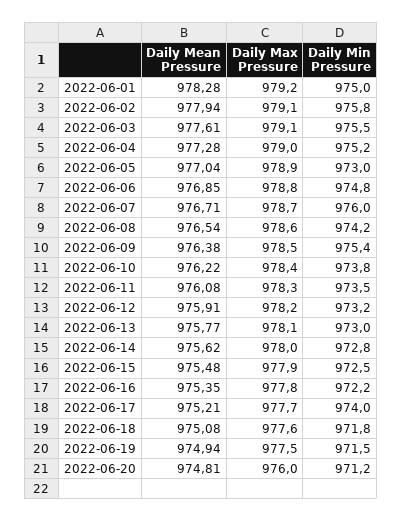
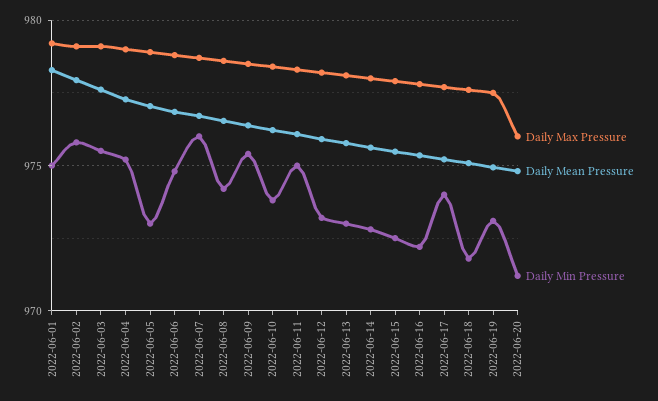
  {
    "Daily Mean Pressure": {
      "2022-06-01": 978.28,
      "2022-06-02": 977.94,
      "2022-06-03": 977.61,
      "2022-06-04": 977.28,
      "2022-06-05": 977.04,
      "2022-06-06": 976.85,
      "2022-06-07": 976.71,
      "2022-06-08": 976.54,
      "2022-06-09": 976.38,
      "2022-06-10": 976.22,
      "2022-06-11": 976.08,
      "2022-06-12": 975.91,
      "2022-06-13": 975.77,
      "2022-06-14": 975.62,
      "2022-06-15": 975.48,
      "2022-06-16": 975.35,
      "2022-06-17": 975.21,
      "2022-06-18": 975.08,
      "2022-06-19": 974.94,
      "2022-06-20": 974.81
    },
    "Daily Max Pressure": {
      "2022-06-01": 979.2,
      "2022-06-02": 979.1,
      "2022-06-03": 979.1,
      "2022-06-04": 979,
      "2022-06-05": 978.9,
      "2022-06-06": 978.8,
      "2022-06-07": 978.7,
      "2022-06-08": 978.6,
      "2022-06-09": 978.5,
      "2022-06-10": 978.4,
      "2022-06-11": 978.3,
      "2022-06-12": 978.2,
      "2022-06-13": 978.1,
      "2022-06-14": 978,
      "2022-06-15": 977.9,
      "2022-06-16": 977.8,
      "2022-06-17": 977.7,
      "2022-06-18": 977.6,
      "2022-06-19": 977.5,
      "2022-06-20": 976
    },
    "Daily Min Pressure": {
      "2022-06-01": 975,
      "2022-06-02": 975.8,
      "2022-06-03": 975.5,
      "2022-06-04": 975.2,
      "2022-06-05": 973,
      "2022-06-06": 974.8,
      "2022-06-07": 976,
      "2022-06-08": 974.2,
      "2022-06-09": 975.4,
      "2022-06-10": 973.8,
-     "2022-06-11": 973.5,
+     "2022-06-11": 975,
      "2022-06-12": 973.2,
      "2022-06-13": 973,
      "2022-06-14": 972.8,
      "2022-06-15": 972.5,
      "2022-06-16": 972.2,
      "2022-06-17": 974,
      "2022-06-18": 971.8,
-     "2022-06-19": 971.5,
+     "2022-06-19": 973,
      "2022-06-20": 971.2
    }
  }

